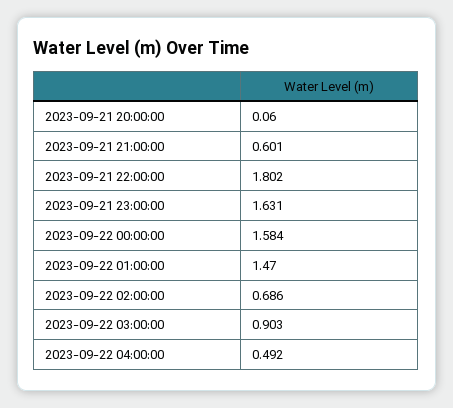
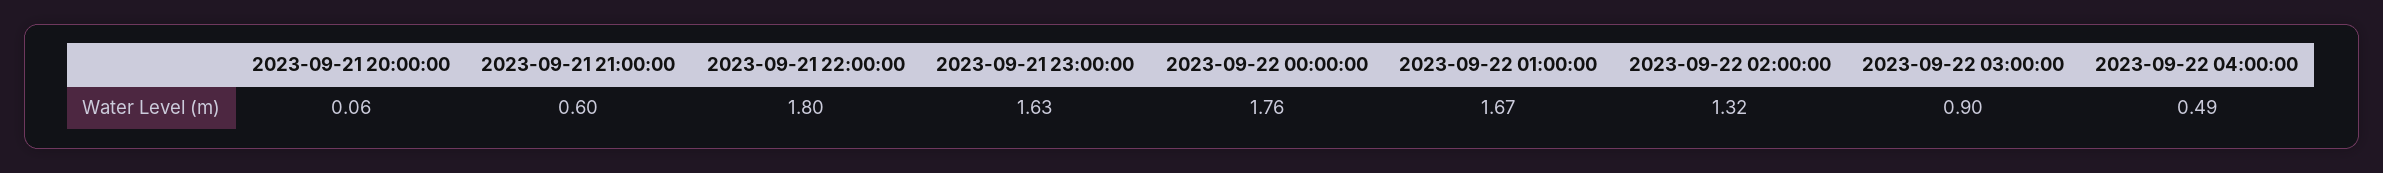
  {
    "2023-09-21 20:00:00": 0.06,
    "2023-09-21 21:00:00": 0.601,
    "2023-09-21 22:00:00": 1.802,
    "2023-09-21 23:00:00": 1.631,
-   "2023-09-22 00:00:00": 1.584,
+   "2023-09-22 00:00:00": 1.76,
-   "2023-09-22 01:00:00": 1.47,
+   "2023-09-22 01:00:00": 1.67,
-   "2023-09-22 02:00:00": 0.686,
+   "2023-09-22 02:00:00": 1.32,
    "2023-09-22 03:00:00": 0.903,
    "2023-09-22 04:00:00": 0.492
  }

